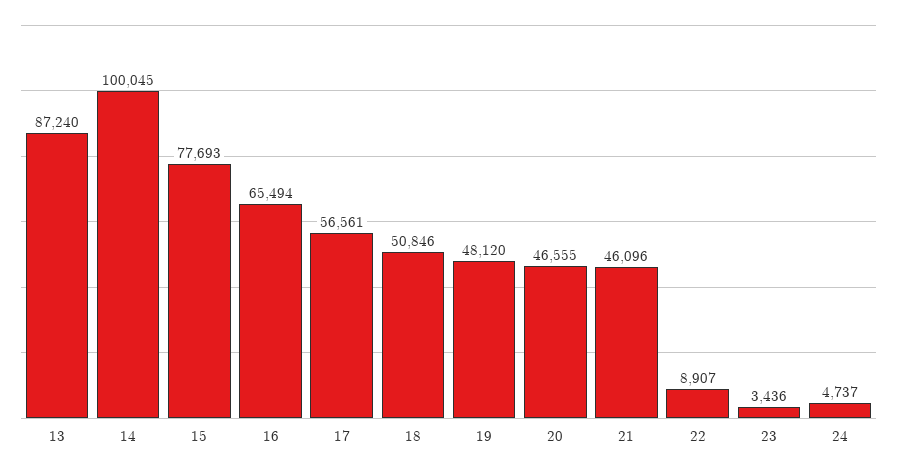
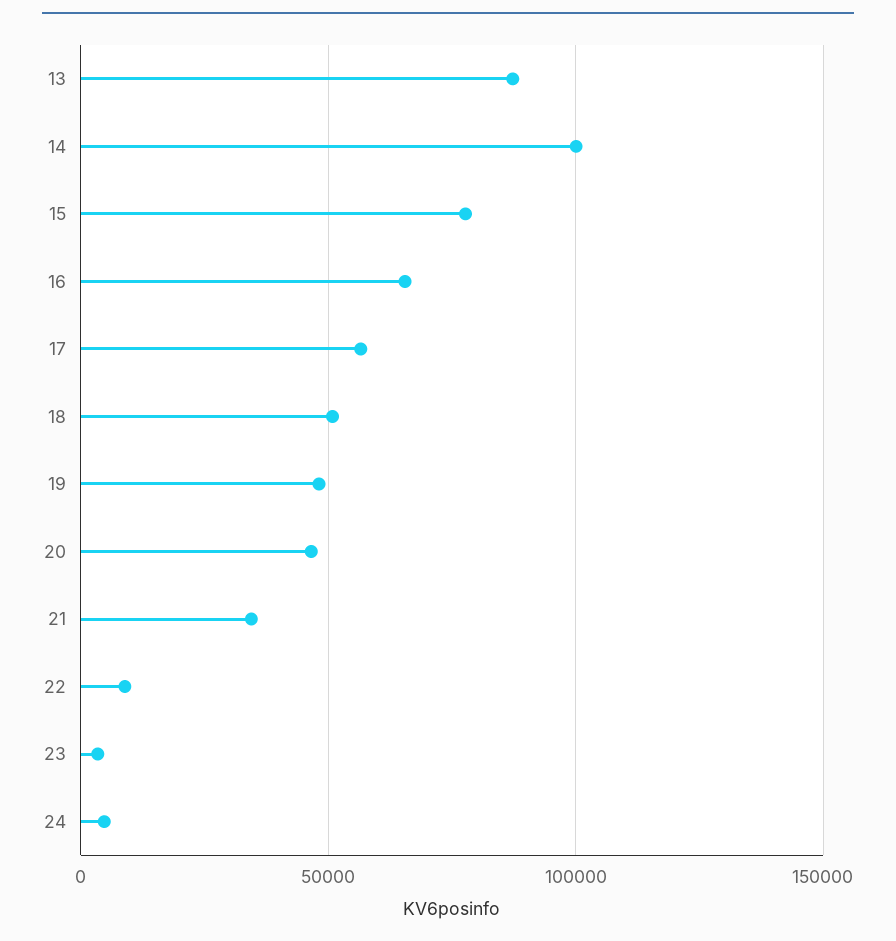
  {
    "13": 87240,
    "14": 100045,
    "15": 77693,
    "16": 65494,
    "17": 56561,
    "18": 50846,
    "19": 48120,
    "20": 46555,
-   "21": 46096,
+   "21": 35000,
    "22": 8907,
    "23": 3436,
    "24": 4737
  }

